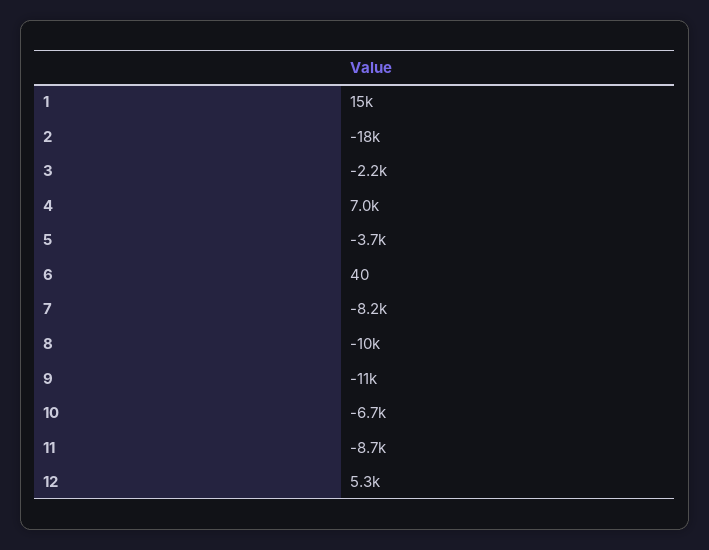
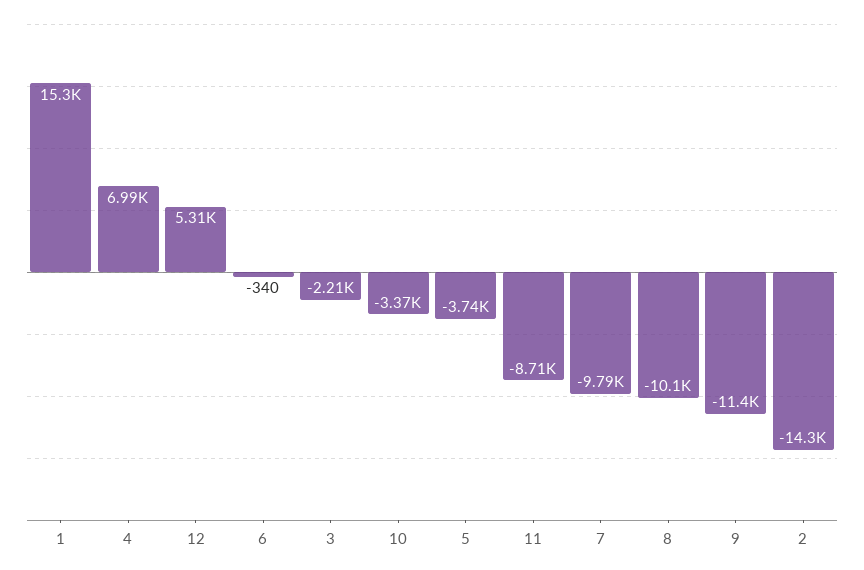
  {
    "1": 15300,
-   "2": -18000,
+   "2": -14300,
    "3": -2210,
    "4": 6990,
    "5": -3740,
-   "6": 40,
+   "6": -340,
-   "7": -8200,
+   "7": -9790,
    "8": -10100,
    "9": -11400,
-   "10": -6700,
+   "10": -3370,
    "11": -8710,
    "12": 5310
  }

